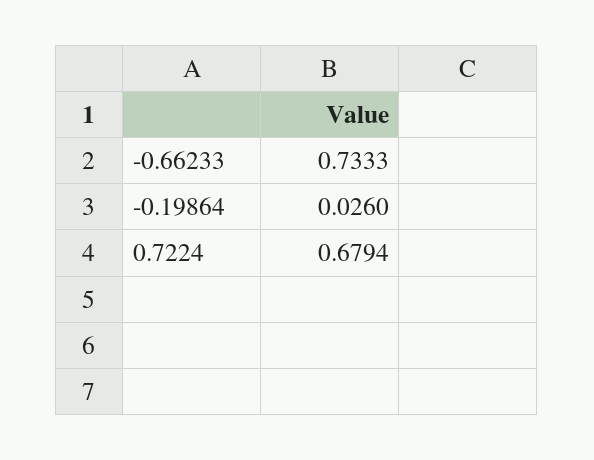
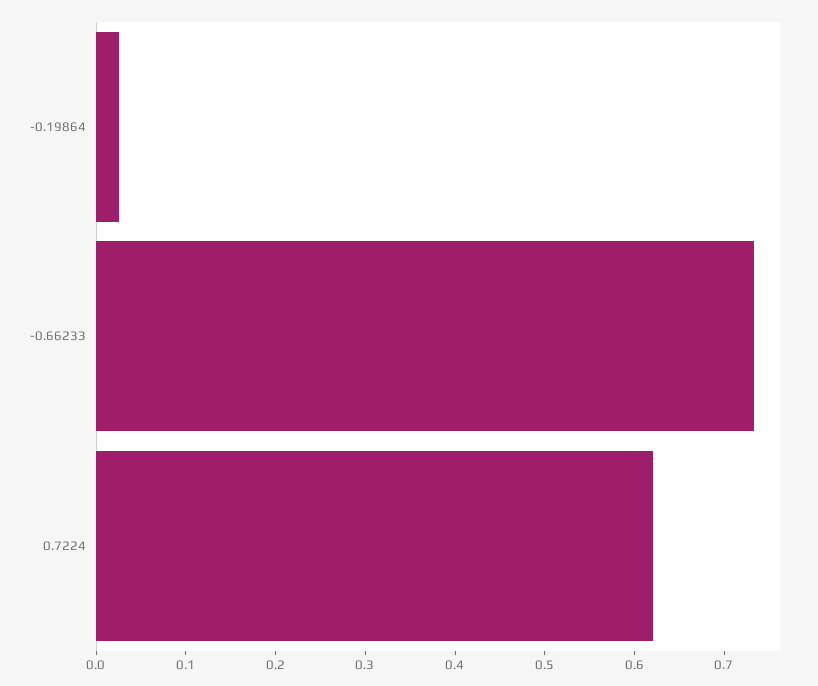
  {
    "-0.66233": 0.7333,
    "-0.19864": 0.026,
-   "0.7224": 0.6794
+   "0.7224": 0.62
  }

